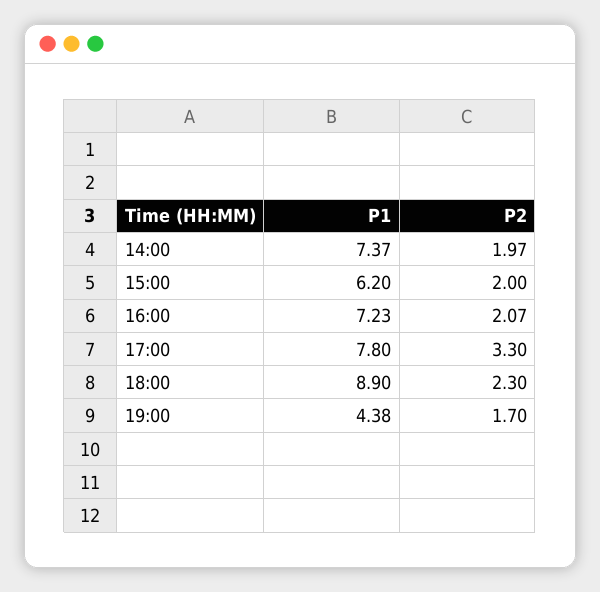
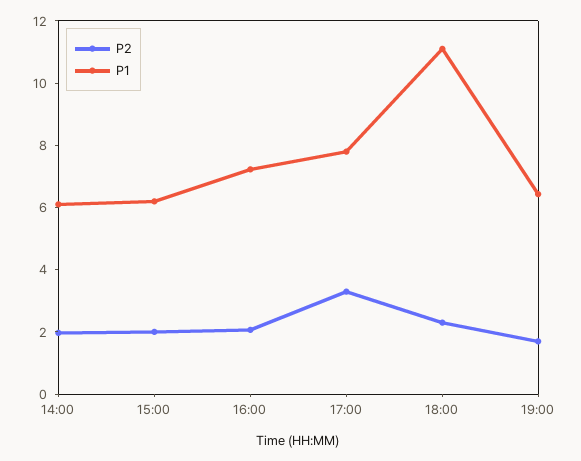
  {
    "P1": {
-     "14:00": 7.37,
+     "14:00": 6,
      "15:00": 6.2,
      "16:00": 7.23,
      "17:00": 7.8,
-     "18:00": 8.9,
+     "18:00": 11,
-     "19:00": 4.38
+     "19:00": 6.5
    },
    "P2": {
      "14:00": 1.97,
      "15:00": 2,
      "16:00": 2.07,
      "17:00": 3.3,
      "18:00": 2.3,
      "19:00": 1.7
    }
  }

